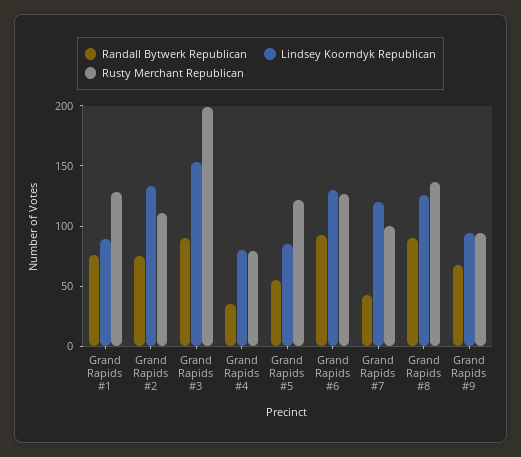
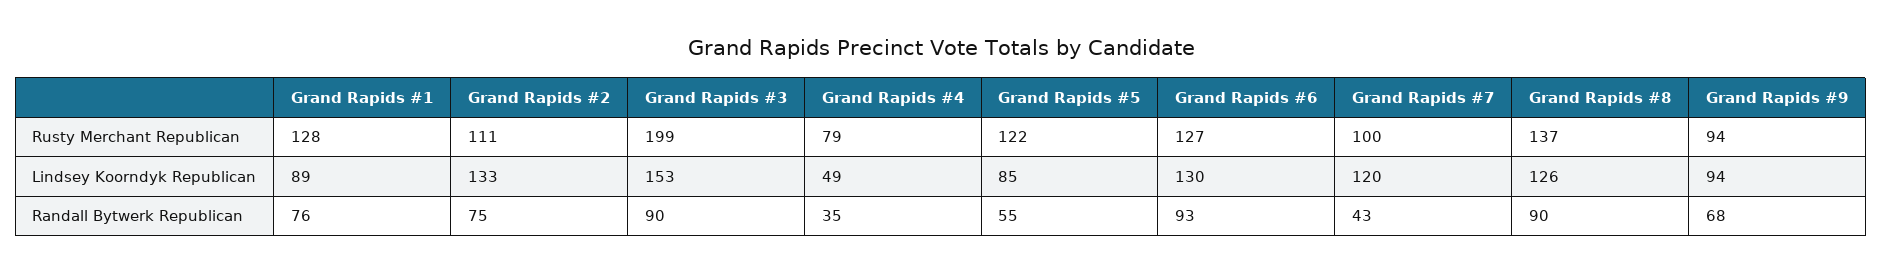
  {
    "Randall Bytwerk Republican": {
      "Grand Rapids #1": 76,
      "Grand Rapids #2": 75,
      "Grand Rapids #3": 90,
      "Grand Rapids #4": 35,
      "Grand Rapids #5": 55,
      "Grand Rapids #6": 93,
      "Grand Rapids #7": 43,
      "Grand Rapids #8": 90,
      "Grand Rapids #9": 68
    },
    "Lindsey Koorndyk Republican": {
      "Grand Rapids #1": 89,
      "Grand Rapids #2": 133,
      "Grand Rapids #3": 153,
-     "Grand Rapids #4": 80,
+     "Grand Rapids #4": 49,
      "Grand Rapids #5": 85,
      "Grand Rapids #6": 130,
      "Grand Rapids #7": 120,
      "Grand Rapids #8": 126,
      "Grand Rapids #9": 94
    },
    "Rusty Merchant Republican": {
      "Grand Rapids #1": 128,
      "Grand Rapids #2": 111,
      "Grand Rapids #3": 199,
      "Grand Rapids #4": 79,
      "Grand Rapids #5": 122,
      "Grand Rapids #6": 127,
      "Grand Rapids #7": 100,
      "Grand Rapids #8": 137,
      "Grand Rapids #9": 94
    }
  }

